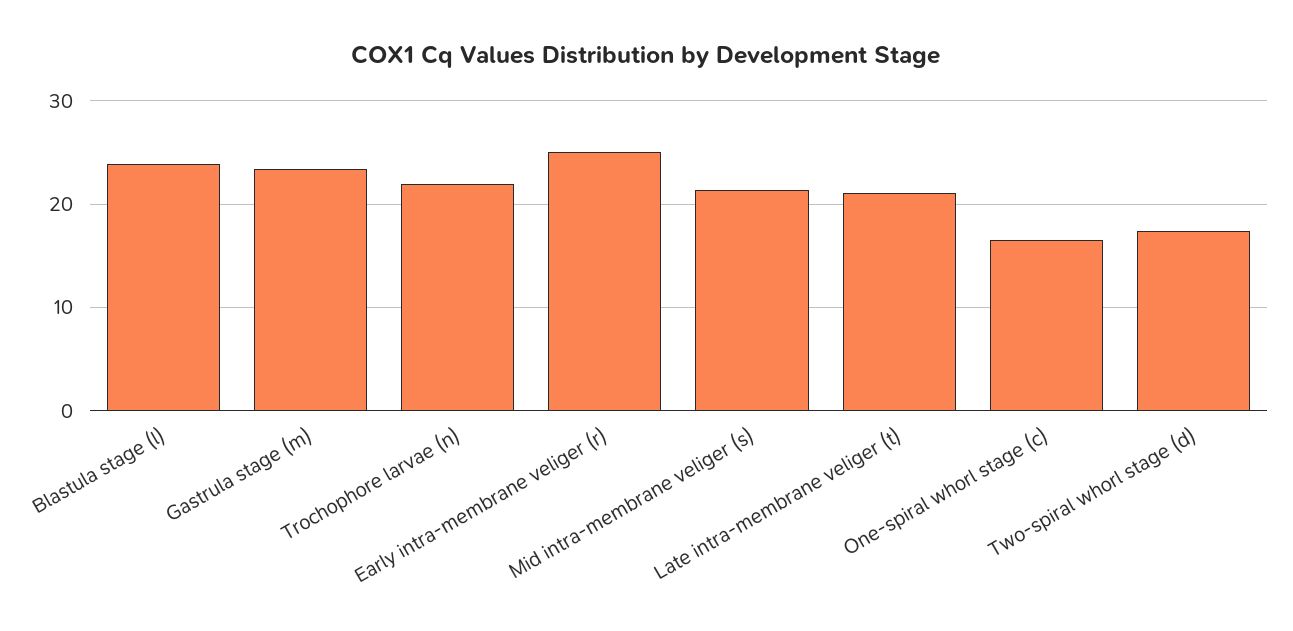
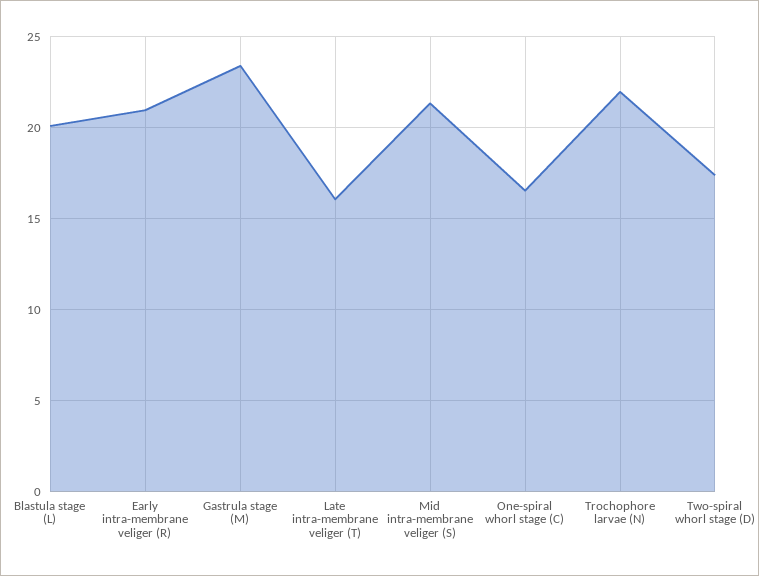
  {
-   "Blastula stage (l)": 24,
+   "Blastula stage (l)": 20,
    "Gastrula stage (m)": 23.5,
    "Trochophore larvae (n)": 22,
-   "Early intra-membrane veliger (r)": 25,
+   "Early intra-membrane veliger (r)": 21,
    "Mid intra-membrane veliger (s)": 21.5,
-   "Late intra-membrane veliger (t)": 21,
+   "Late intra-membrane veliger (t)": 16,
    "One-spiral whorl stage (c)": 16.5,
    "Two-spiral whorl stage (d)": 17.5
  }

